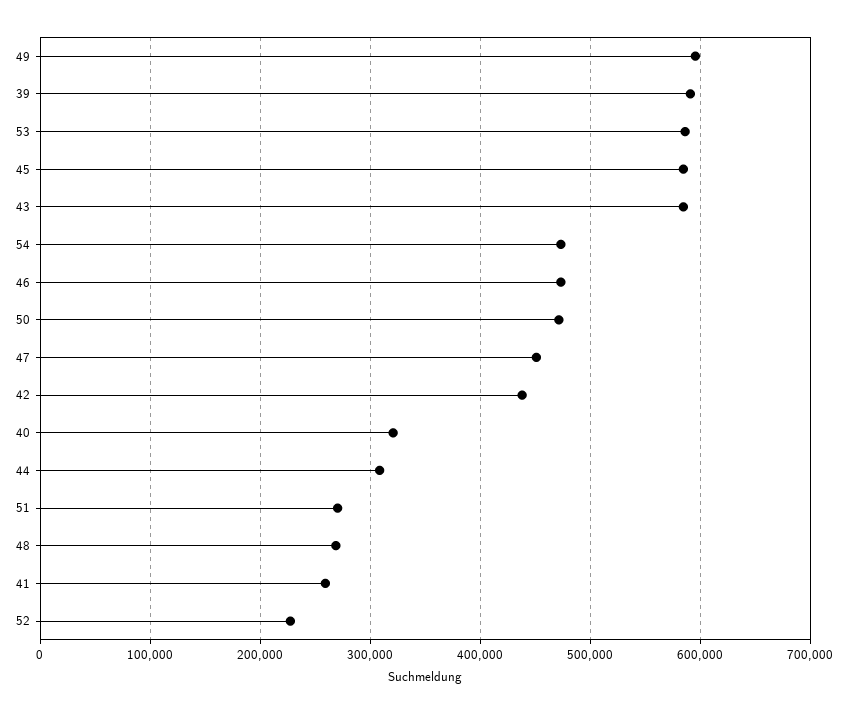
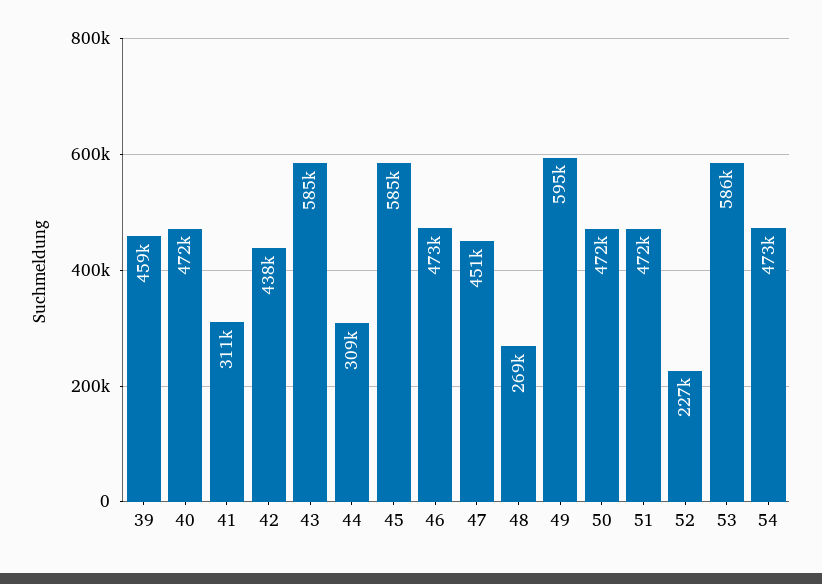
  {
    "49": 595000,
-   "39": 590000,
+   "39": 459000,
    "53": 586000,
    "45": 585000,
    "43": 585000,
    "54": 473000,
    "46": 473000,
    "50": 472000,
    "47": 451000,
    "42": 438000,
-   "40": 320000,
+   "40": 472000,
    "44": 309000,
-   "51": 270000,
+   "51": 472000,
    "48": 269000,
-   "41": 260000,
+   "41": 311000,
    "52": 227000
  }

